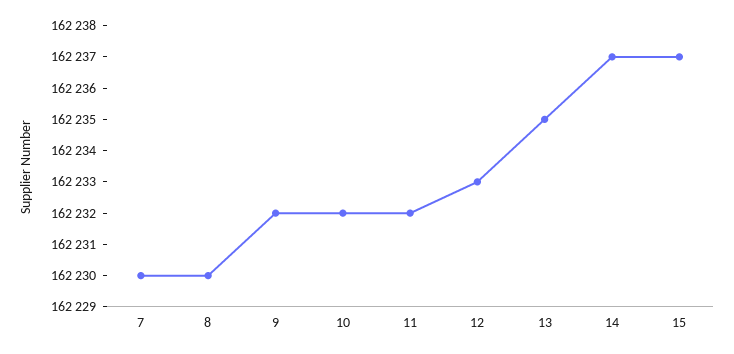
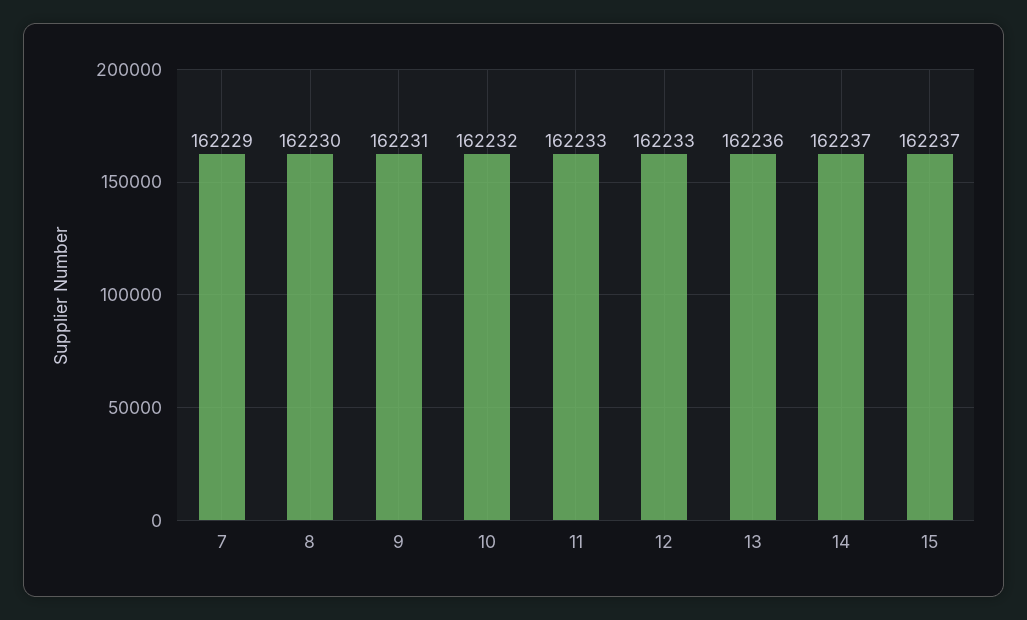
  {
-   "7": 162230,
+   "7": 162229,
    "8": 162230,
-   "9": 162232,
+   "9": 162231,
    "10": 162232,
-   "11": 162232,
+   "11": 162233,
    "12": 162233,
-   "13": 162235,
+   "13": 162236,
    "14": 162237,
    "15": 162237
  }

